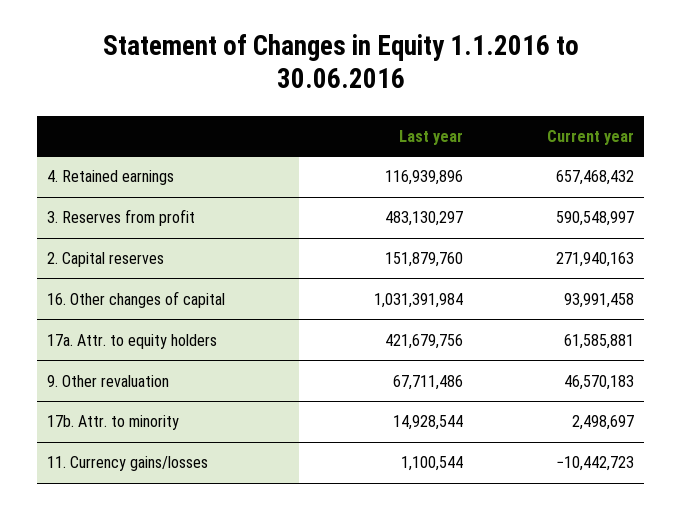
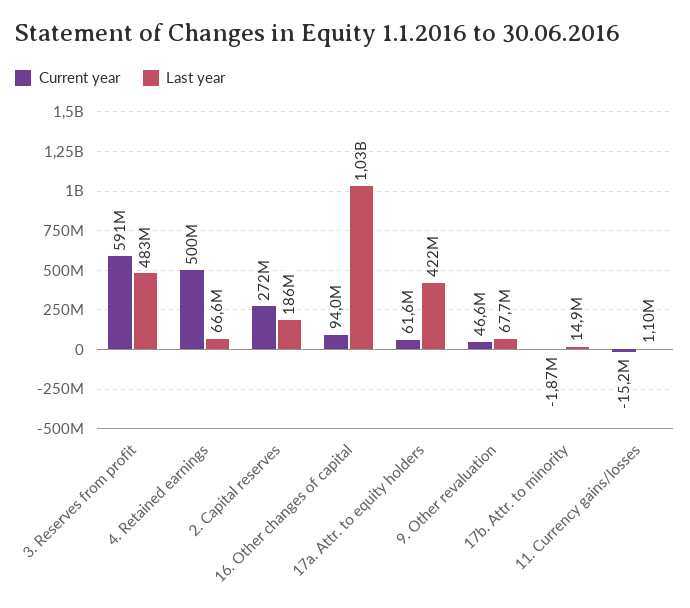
  {
    "Last year": {
-     "4. Retained earnings": 116939896,
+     "4. Retained earnings": 66600000,
      "3. Reserves from profit": 483130297,
-     "2. Capital reserves": 151879760,
+     "2. Capital reserves": 186000000,
      "16. Other changes of capital": 1031391984,
      "17a. Attr. to equity holders": 421679756,
      "9. Other revaluation": 67711486,
      "17b. Attr. to minority": 14928544,
      "11. Currency gains/losses": 1100544
    },
    "Current year": {
-     "4. Retained earnings": 657468432,
+     "4. Retained earnings": 500000000,
      "3. Reserves from profit": 590548997,
      "2. Capital reserves": 271940163,
      "16. Other changes of capital": 93991458,
      "17a. Attr. to equity holders": 61585881,
      "9. Other revaluation": 46570183,
-     "17b. Attr. to minority": 2498697,
+     "17b. Attr. to minority": -1870000,
-     "11. Currency gains/losses": -10442723
+     "11. Currency gains/losses": -15200000
    }
  }

